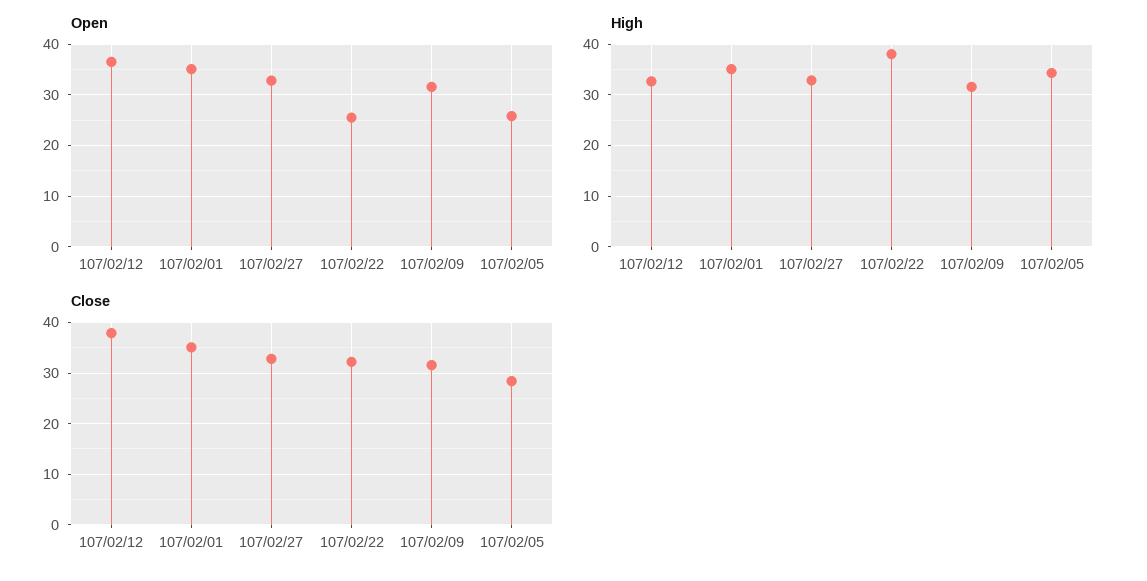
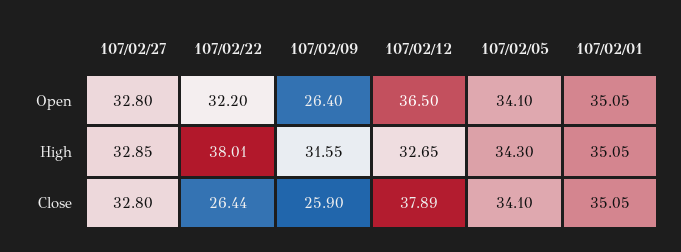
  {
    "Open": {
      "107/02/12": 36.5,
      "107/02/01": 35.05,
      "107/02/27": 32.8,
-     "107/02/22": 26,
+     "107/02/22": 32.2,
-     "107/02/09": 32,
+     "107/02/09": 26.4,
-     "107/02/05": 26
+     "107/02/05": 34.1
    },
    "High": {
      "107/02/12": 32.65,
      "107/02/01": 35.05,
      "107/02/27": 32.85,
      "107/02/22": 38.01,
      "107/02/09": 31.55,
      "107/02/05": 34.3
    },
    "Close": {
      "107/02/12": 37.89,
      "107/02/01": 35.05,
      "107/02/27": 32.8,
-     "107/02/22": 32,
+     "107/02/22": 26.44,
-     "107/02/09": 32,
+     "107/02/09": 25.9,
-     "107/02/05": 28
+     "107/02/05": 34.1
    }
  }

